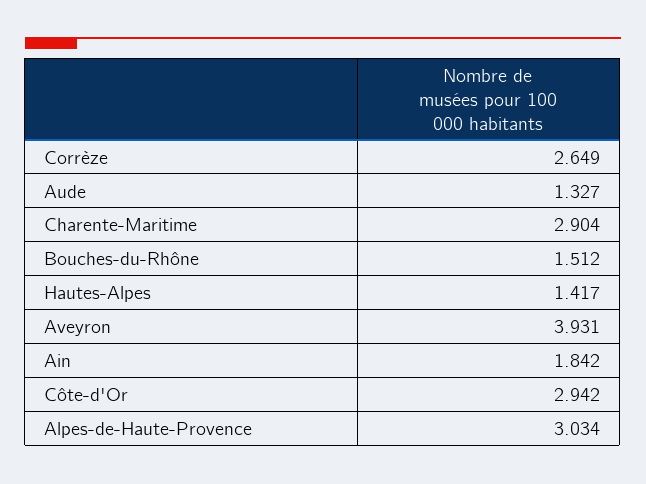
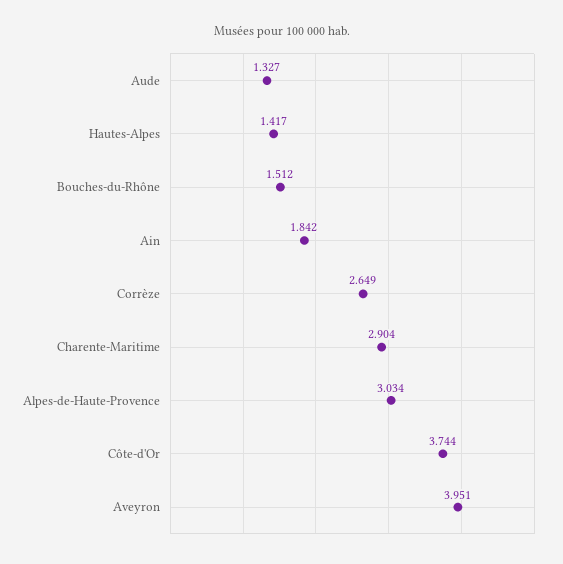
  {
    "Corrèze": 2.649,
    "Aude": 1.327,
    "Charente-Maritime": 2.904,
    "Bouches-du-Rhône": 1.512,
    "Hautes-Alpes": 1.417,
-   "Aveyron": 3.931,
+   "Aveyron": 3.951,
    "Ain": 1.842,
-   "Côte-d'Or": 2.942,
+   "Côte-d'Or": 3.744,
    "Alpes-de-Haute-Provence": 3.034
  }

